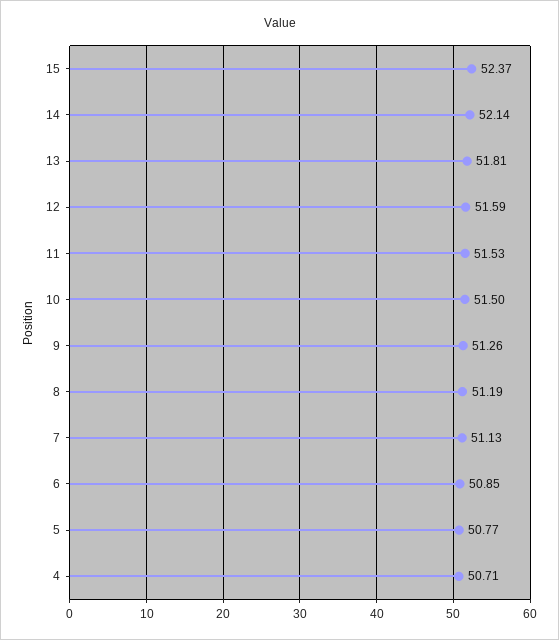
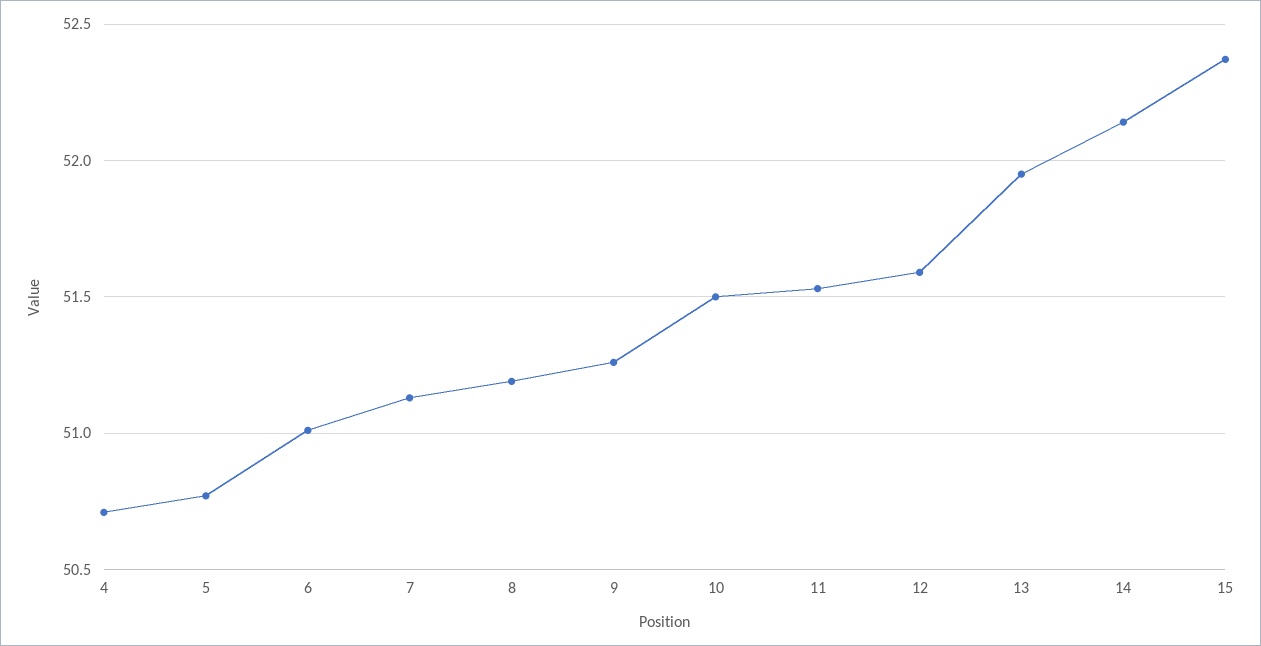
  {
    "15": 52.37,
    "14": 52.14,
-   "13": 51.81,
+   "13": 51.95,
    "12": 51.59,
    "11": 51.53,
    "10": 51.5,
    "9": 51.26,
    "8": 51.19,
    "7": 51.13,
-   "6": 50.85,
+   "6": 51,
    "5": 50.77,
    "4": 50.71
  }

